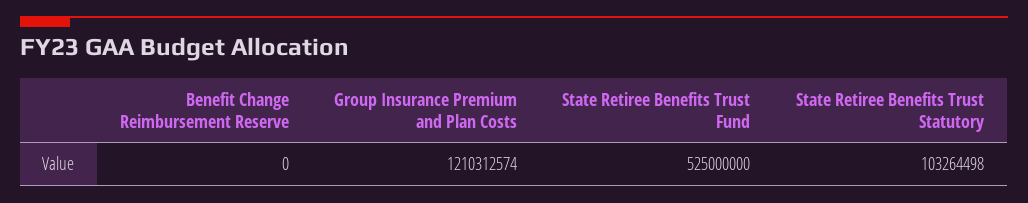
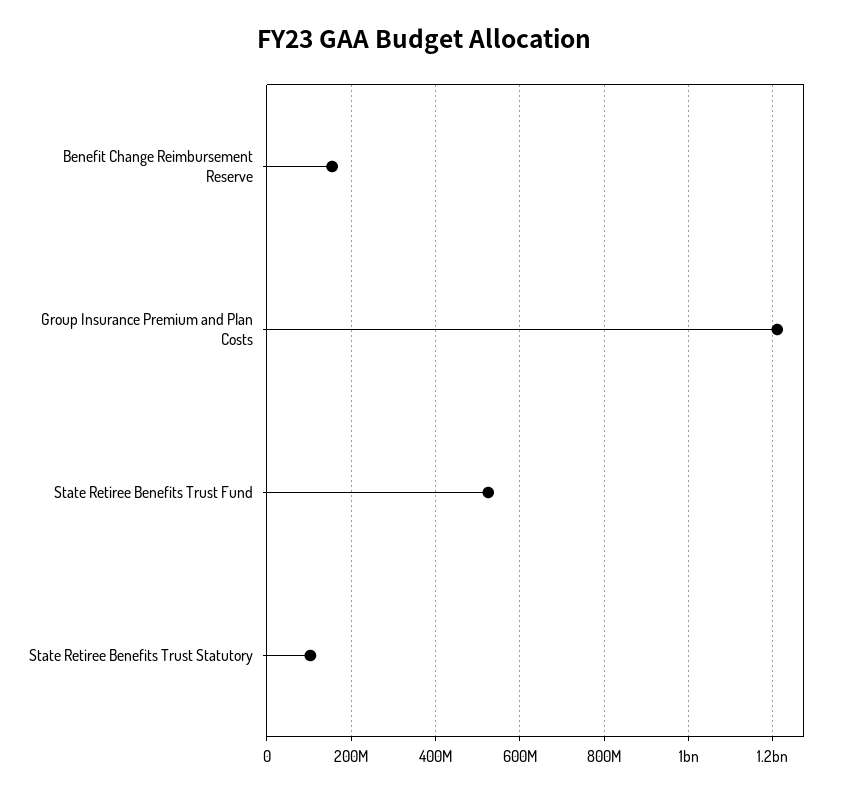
  {
-   "Benefit Change Reimbursement Reserve": 0,
+   "Benefit Change Reimbursement Reserve": 160000000,
    "Group Insurance Premium and Plan Costs": 1210312574,
    "State Retiree Benefits Trust Fund": 525000000,
    "State Retiree Benefits Trust Statutory": 103264498
  }

